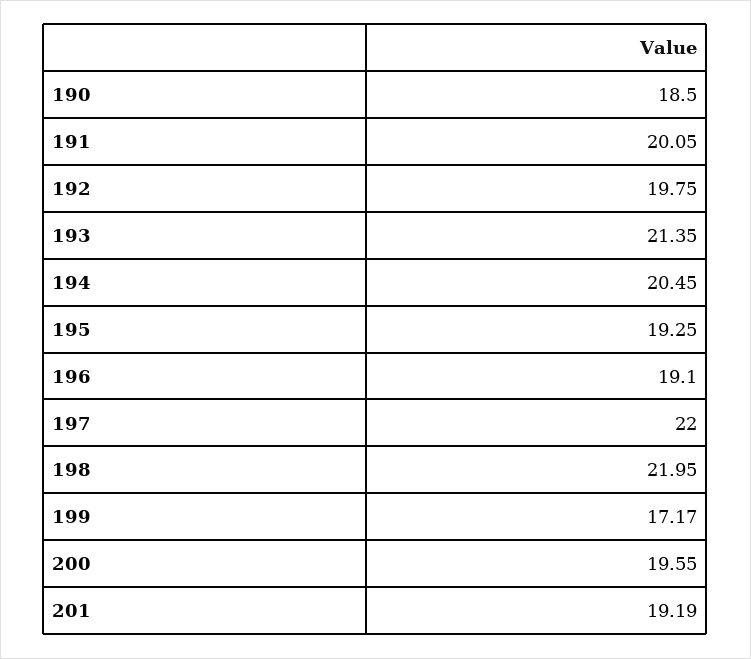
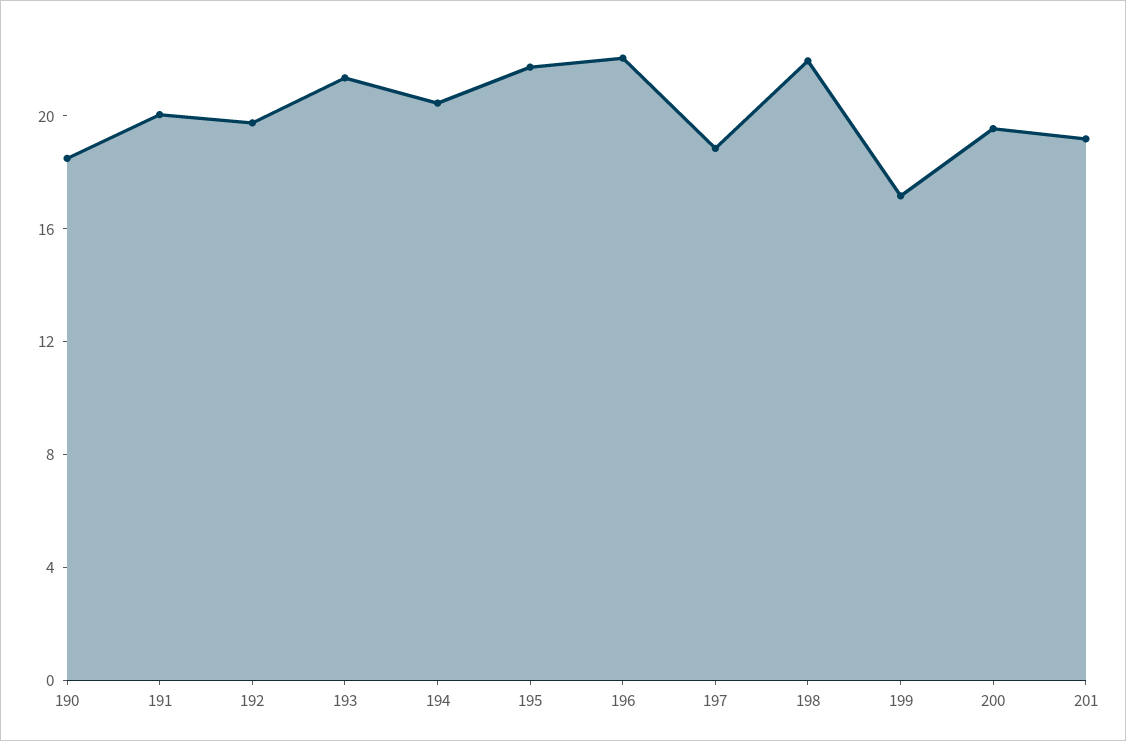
  {
    "190": 18.5,
    "191": 20.05,
    "192": 19.75,
    "193": 21.35,
    "194": 20.45,
-   "195": 19.25,
+   "195": 22,
-   "196": 19.1,
+   "196": 22,
-   "197": 22,
+   "197": 19,
    "198": 21.95,
    "199": 17.17,
    "200": 19.55,
    "201": 19.19
  }

